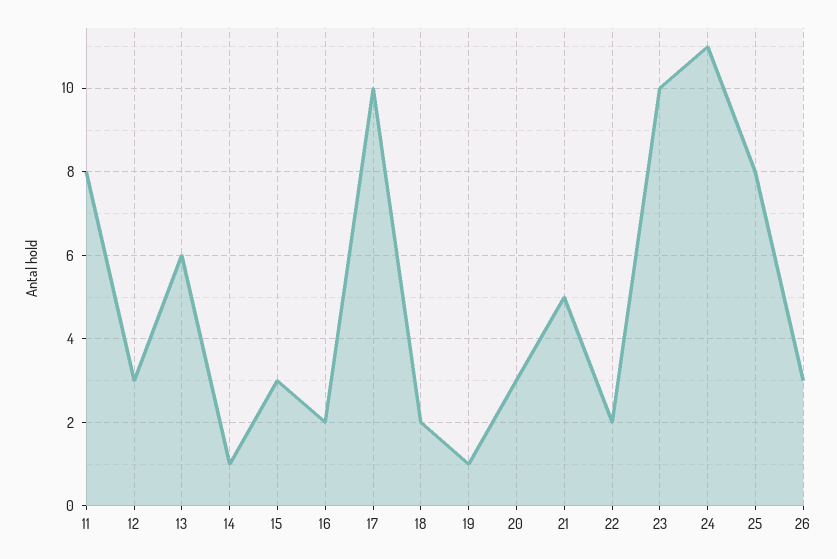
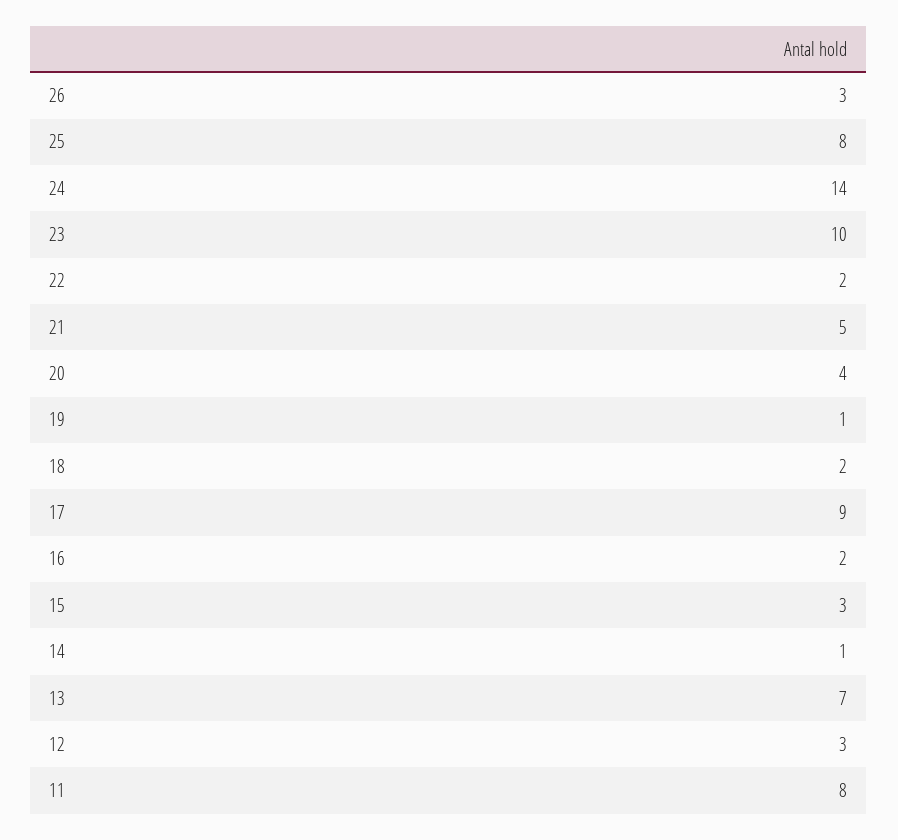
  {
    "11": 8,
    "12": 3,
-   "13": 6,
+   "13": 7,
    "14": 1,
    "15": 3,
    "16": 2,
-   "17": 10,
+   "17": 9,
    "18": 2,
    "19": 1,
-   "20": 3,
+   "20": 4,
    "21": 5,
    "22": 2,
    "23": 10,
-   "24": 11,
+   "24": 14,
    "25": 8,
    "26": 3
  }

